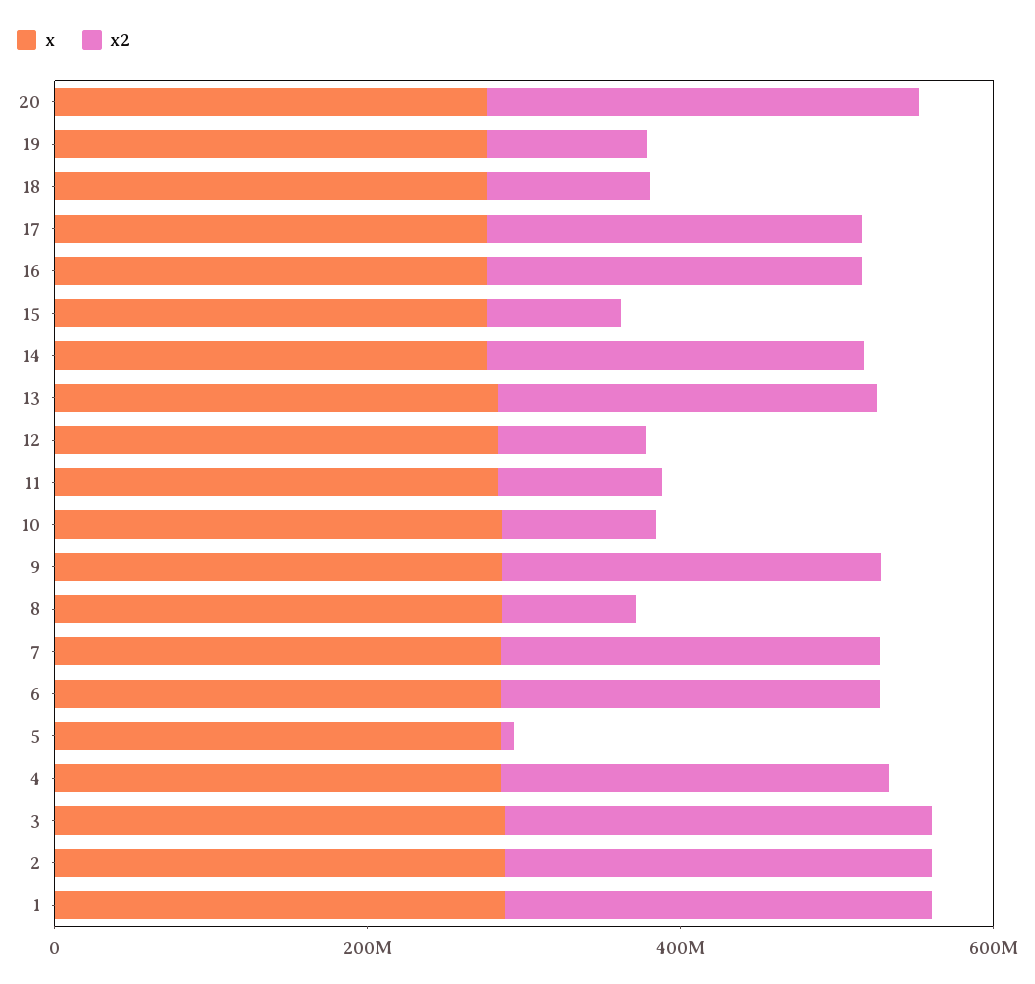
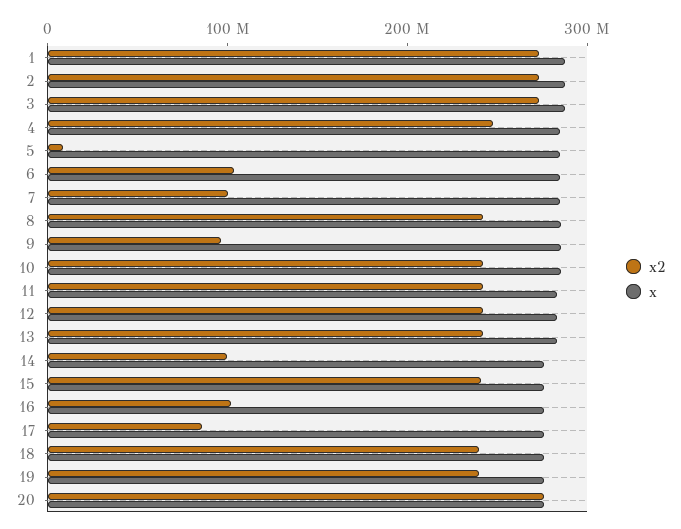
  {
    "x": {
      "20": 280000000,
      "19": 280000000,
      "18": 280000000,
      "17": 280000000,
      "16": 280000000,
      "15": 280000000,
      "14": 280000000,
      "13": 280000000,
      "12": 280000000,
      "11": 280000000,
      "10": 280000000,
      "9": 280000000,
      "8": 280000000,
      "7": 280000000,
      "6": 280000000,
      "5": 280000000,
      "4": 280000000,
      "3": 280000000,
      "2": 280000000,
      "1": 280000000
    },
    "x2": {
      "20": 280000000,
-     "19": 100000000,
+     "19": 240000000,
-     "18": 100000000,
+     "18": 240000000,
-     "17": 250000000,
+     "17": 80000000,
-     "16": 250000000,
+     "16": 100000000,
-     "15": 100000000,
+     "15": 240000000,
-     "14": 250000000,
+     "14": 100000000,
      "13": 240000000,
-     "12": 100000000,
+     "12": 240000000,
-     "11": 100000000,
+     "11": 240000000,
-     "10": 100000000,
+     "10": 240000000,
-     "9": 250000000,
+     "9": 100000000,
-     "8": 100000000,
+     "8": 240000000,
-     "7": 250000000,
+     "7": 100000000,
-     "6": 250000000,
+     "6": 100000000,
      "5": 0,
      "4": 240000000,
      "3": 280000000,
      "2": 280000000,
      "1": 280000000
    }
  }

